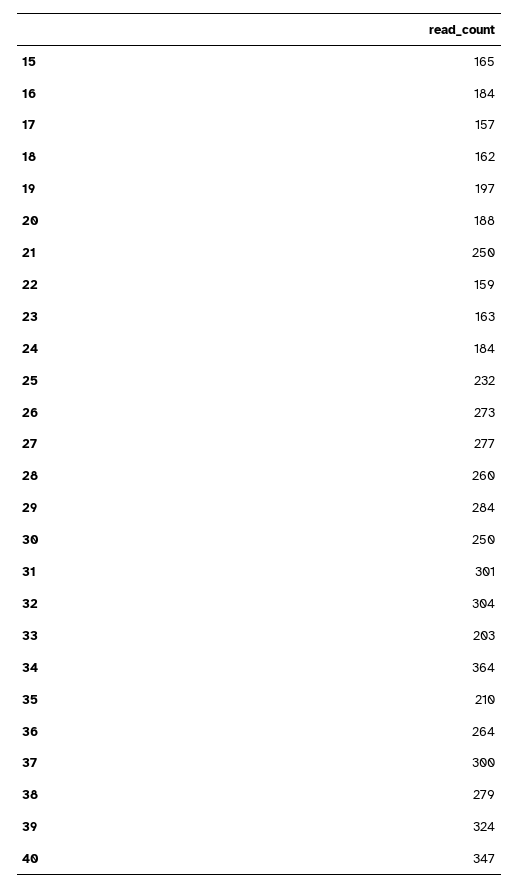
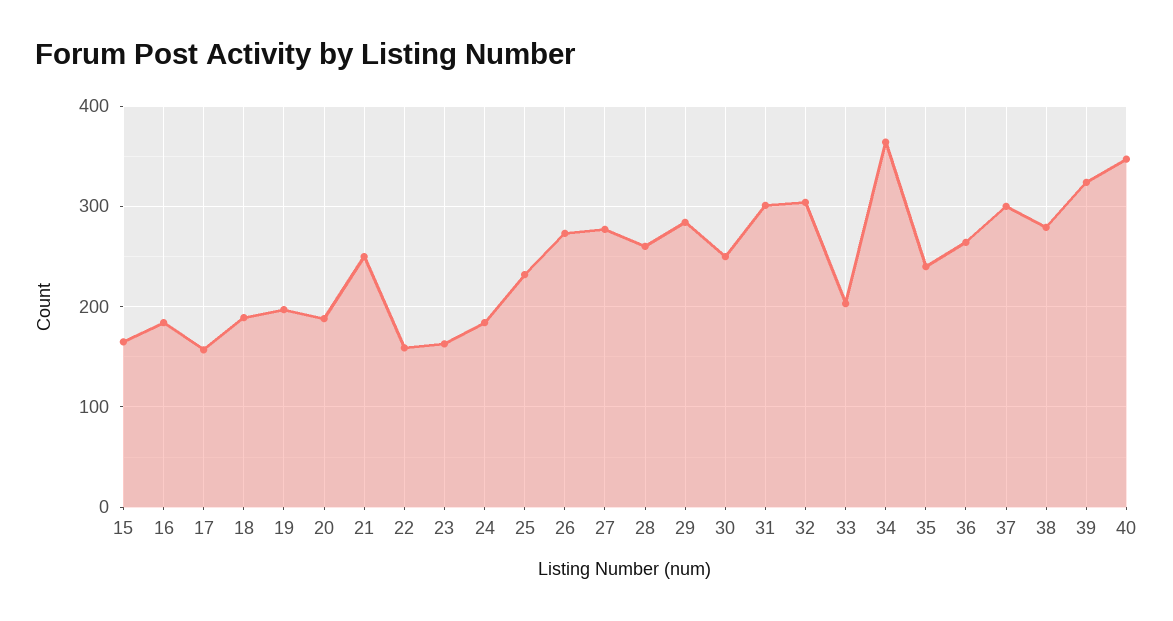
  {
    "15": 165,
    "16": 184,
    "17": 157,
-   "18": 162,
+   "18": 190,
    "19": 197,
    "20": 188,
    "21": 250,
    "22": 159,
    "23": 163,
    "24": 184,
    "25": 232,
    "26": 273,
    "27": 277,
    "28": 260,
    "29": 284,
    "30": 250,
    "31": 301,
    "32": 304,
    "33": 203,
    "34": 364,
-   "35": 210,
+   "35": 240,
    "36": 264,
    "37": 300,
    "38": 279,
    "39": 324,
    "40": 347
  }

